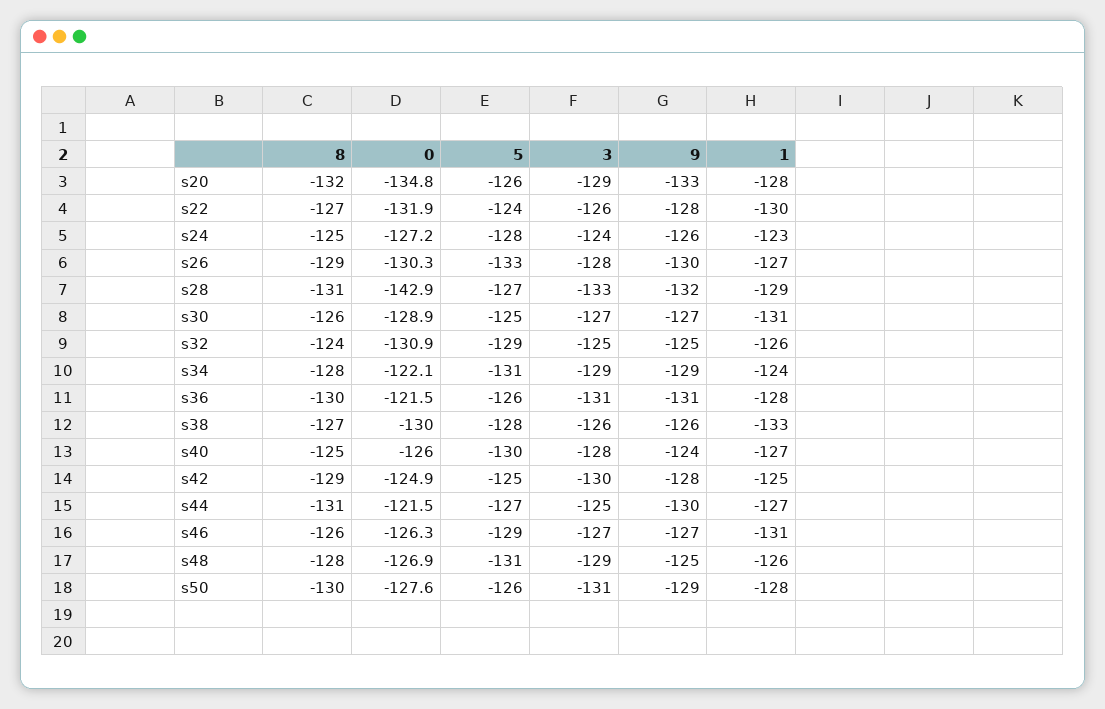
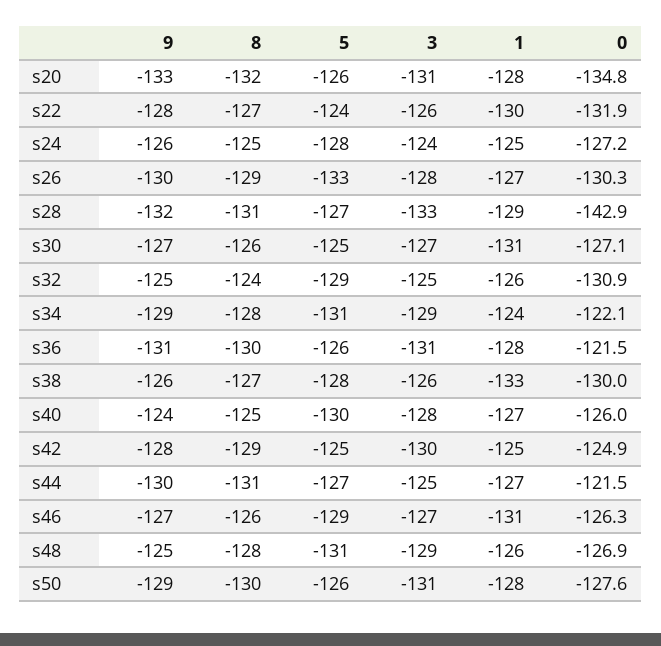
  {
    "8": {
      "s20": -132,
      "s22": -127,
      "s24": -125,
      "s26": -129,
      "s28": -131,
      "s30": -126,
      "s32": -124,
      "s34": -128,
      "s36": -130,
      "s38": -127,
      "s40": -125,
      "s42": -129,
      "s44": -131,
      "s46": -126,
      "s48": -128,
      "s50": -130
    },
    "0": {
      "s20": -134.8,
      "s22": -131.9,
      "s24": -127.2,
      "s26": -130.3,
      "s28": -142.9,
-     "s30": -128.9,
+     "s30": -127.1,
      "s32": -130.9,
      "s34": -122.1,
      "s36": -121.5,
      "s38": -130,
      "s40": -126,
      "s42": -124.9,
      "s44": -121.5,
      "s46": -126.3,
      "s48": -126.9,
      "s50": -127.6
    },
    "5": {
      "s20": -126,
      "s22": -124,
      "s24": -128,
      "s26": -133,
      "s28": -127,
      "s30": -125,
      "s32": -129,
      "s34": -131,
      "s36": -126,
      "s38": -128,
      "s40": -130,
      "s42": -125,
      "s44": -127,
      "s46": -129,
      "s48": -131,
      "s50": -126
    },
    "3": {
-     "s20": -129,
+     "s20": -131,
      "s22": -126,
      "s24": -124,
      "s26": -128,
      "s28": -133,
      "s30": -127,
      "s32": -125,
      "s34": -129,
      "s36": -131,
      "s38": -126,
      "s40": -128,
      "s42": -130,
      "s44": -125,
      "s46": -127,
      "s48": -129,
      "s50": -131
    },
    "9": {
      "s20": -133,
      "s22": -128,
      "s24": -126,
      "s26": -130,
      "s28": -132,
      "s30": -127,
      "s32": -125,
      "s34": -129,
      "s36": -131,
      "s38": -126,
      "s40": -124,
      "s42": -128,
      "s44": -130,
      "s46": -127,
      "s48": -125,
      "s50": -129
    },
    "1": {
      "s20": -128,
      "s22": -130,
-     "s24": -123,
+     "s24": -125,
      "s26": -127,
      "s28": -129,
      "s30": -131,
      "s32": -126,
      "s34": -124,
      "s36": -128,
      "s38": -133,
      "s40": -127,
      "s42": -125,
      "s44": -127,
      "s46": -131,
      "s48": -126,
      "s50": -128
    }
  }

